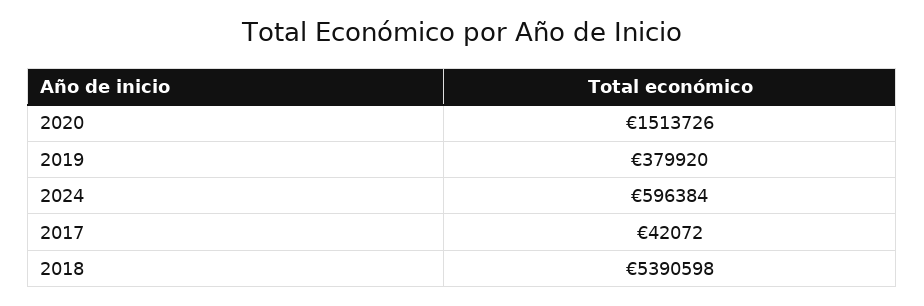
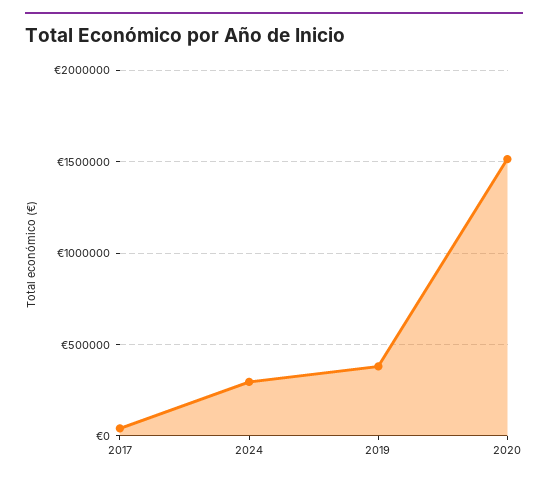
  {
    "2020": 1513726,
    "2019": 379920,
-   "2024": 596384,
+   "2024": 300000,
-   "2017": 42072,
+   "2017": 42072
-   "2018": 5390598
  }

